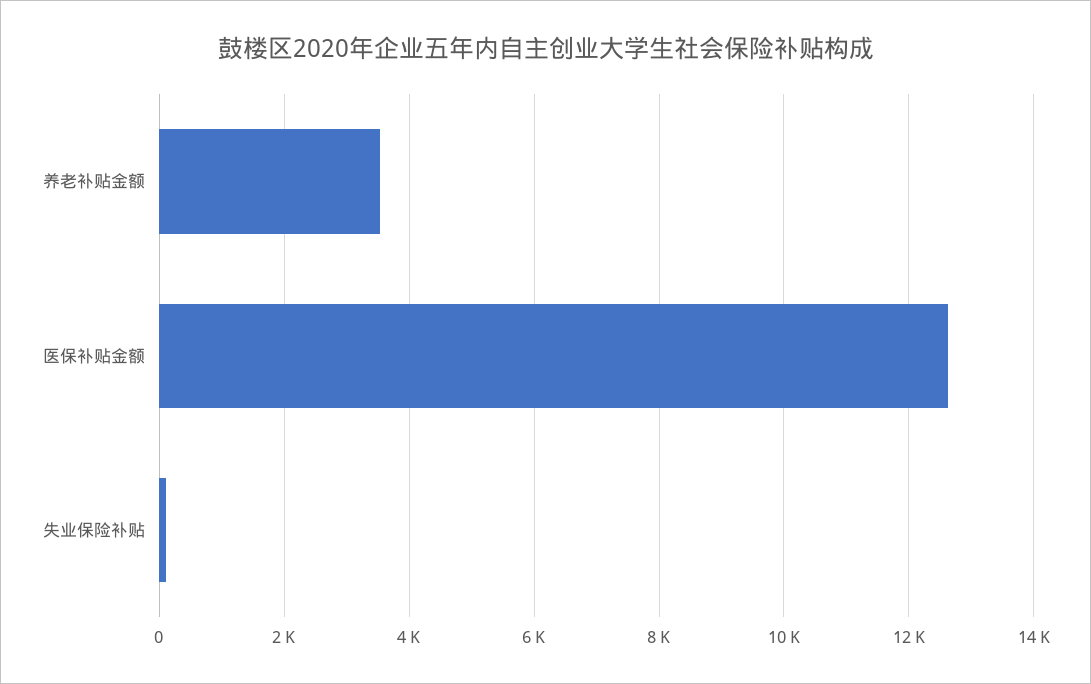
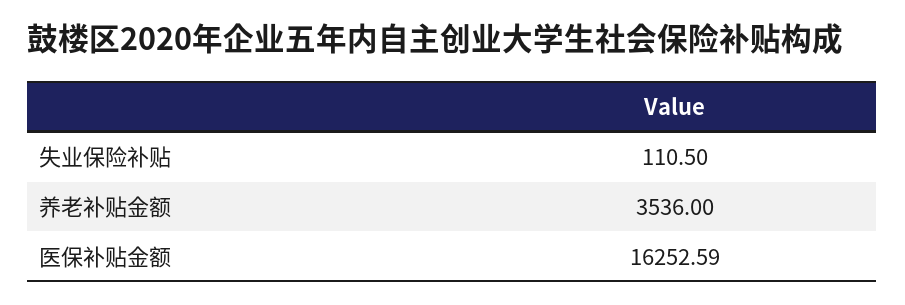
  {
    "养老补贴金额": 3536,
-   "医保补贴金额": 12600,
+   "医保补贴金额": 16252.59,
    "失业保险补贴": 110.5
  }

